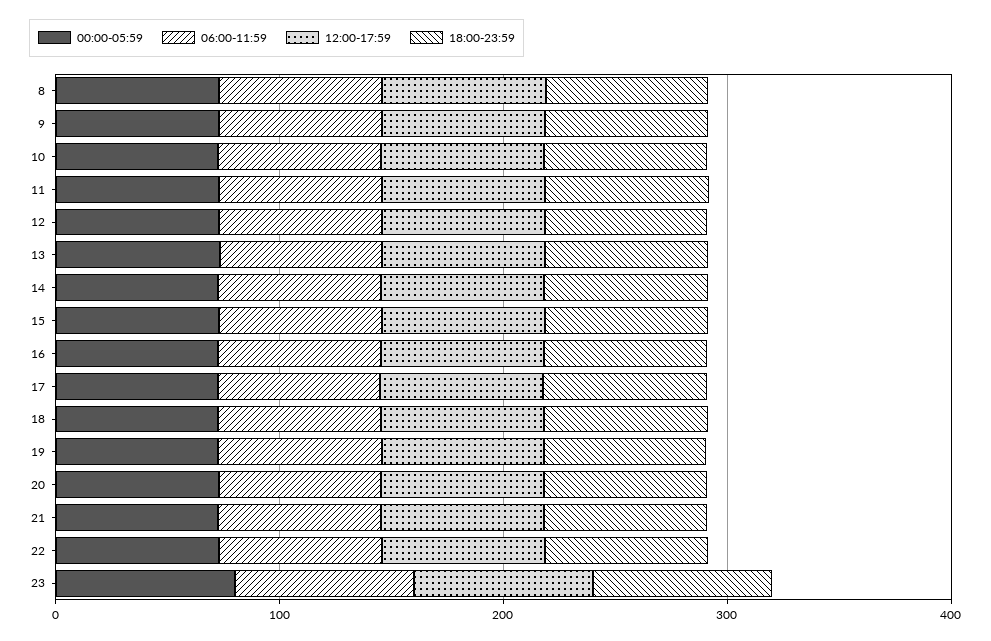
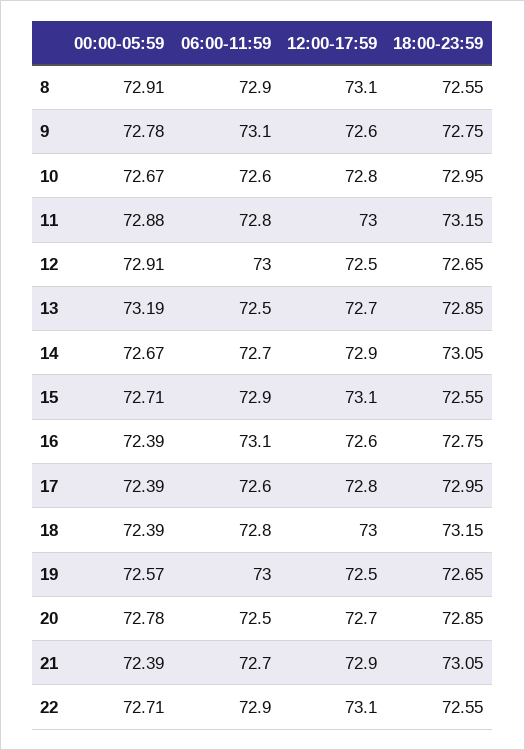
  {
    "00:00-05:59": {
      "8": 72.91,
      "9": 72.78,
      "10": 72.67,
      "11": 72.88,
      "12": 72.91,
      "13": 73.19,
      "14": 72.67,
      "15": 72.71,
      "16": 72.39,
      "17": 72.39,
      "18": 72.39,
      "19": 72.57,
      "20": 72.78,
      "21": 72.39,
-     "22": 72.71,
+     "22": 72.71
-     "23": 80
    },
    "06:00-11:59": {
      "8": 72.9,
      "9": 73.1,
      "10": 72.6,
      "11": 72.8,
      "12": 73,
      "13": 72.5,
      "14": 72.7,
      "15": 72.9,
      "16": 73.1,
      "17": 72.6,
      "18": 72.8,
      "19": 73,
      "20": 72.5,
      "21": 72.7,
-     "22": 72.9,
+     "22": 72.9
-     "23": 80
    },
    "12:00-17:59": {
      "8": 73.1,
      "9": 72.6,
      "10": 72.8,
      "11": 73,
      "12": 72.5,
      "13": 72.7,
      "14": 72.9,
      "15": 73.1,
      "16": 72.6,
      "17": 72.8,
      "18": 73,
      "19": 72.5,
      "20": 72.7,
      "21": 72.9,
-     "22": 73.1,
+     "22": 73.1
-     "23": 80
    },
    "18:00-23:59": {
      "8": 72.55,
      "9": 72.75,
      "10": 72.95,
      "11": 73.15,
      "12": 72.65,
      "13": 72.85,
      "14": 73.05,
      "15": 72.55,
      "16": 72.75,
      "17": 72.95,
      "18": 73.15,
      "19": 72.65,
      "20": 72.85,
      "21": 73.05,
-     "22": 72.55,
+     "22": 72.55
-     "23": 80
    }
  }

